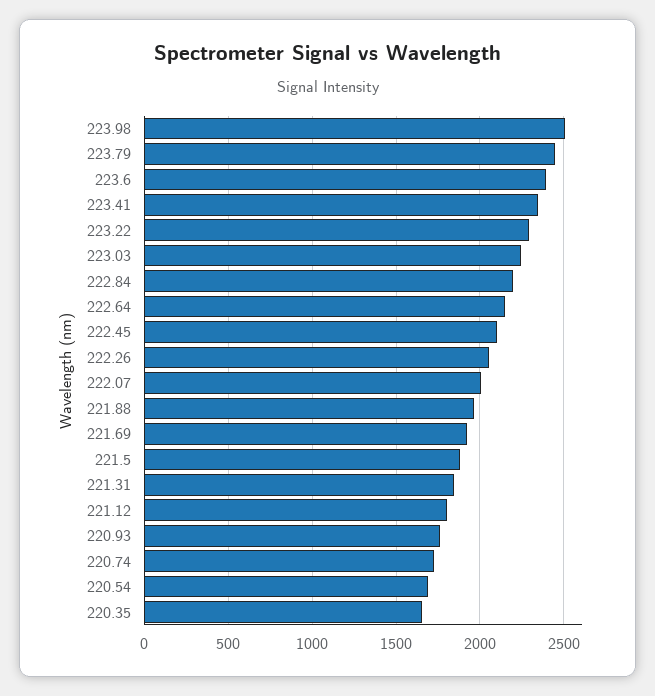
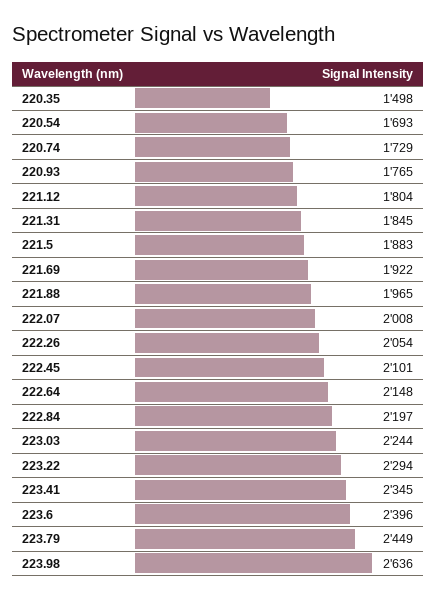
  {
-   "223.98": 2500,
+   "223.98": 2636,
    "223.79": 2449,
    "223.6": 2396,
    "223.41": 2345,
    "223.22": 2294,
    "223.03": 2244,
    "222.84": 2197,
    "222.64": 2148,
    "222.45": 2101,
    "222.26": 2054,
    "222.07": 2008,
    "221.88": 1965,
    "221.69": 1922,
    "221.5": 1883,
    "221.31": 1845,
    "221.12": 1804,
    "220.93": 1765,
    "220.74": 1729,
    "220.54": 1693,
-   "220.35": 1650
+   "220.35": 1498
  }

